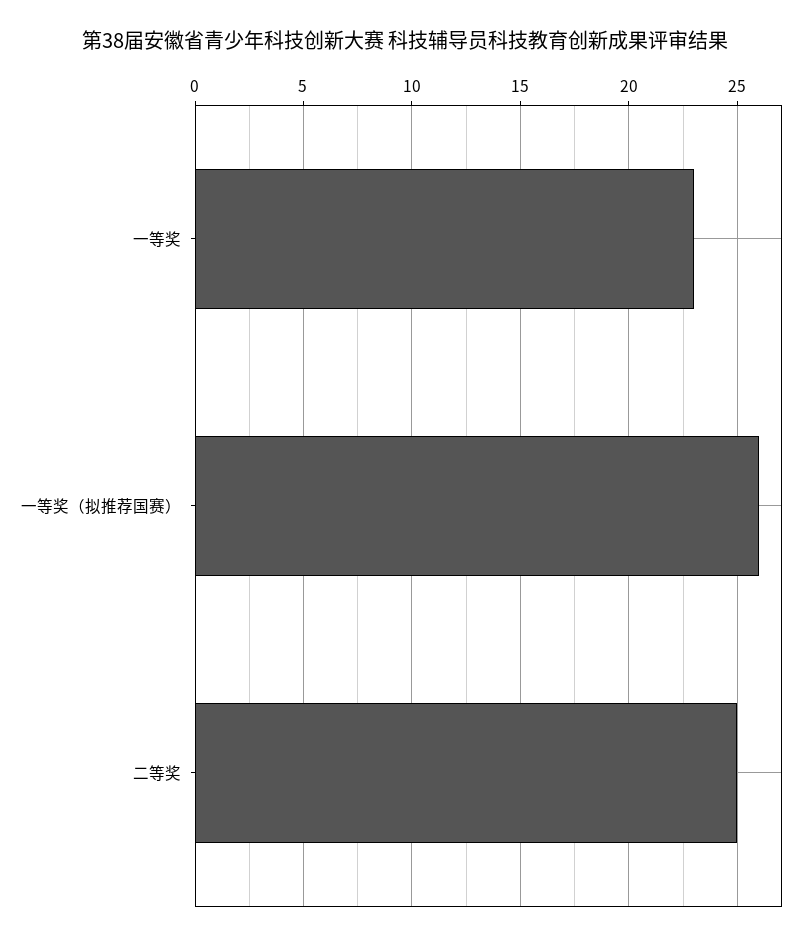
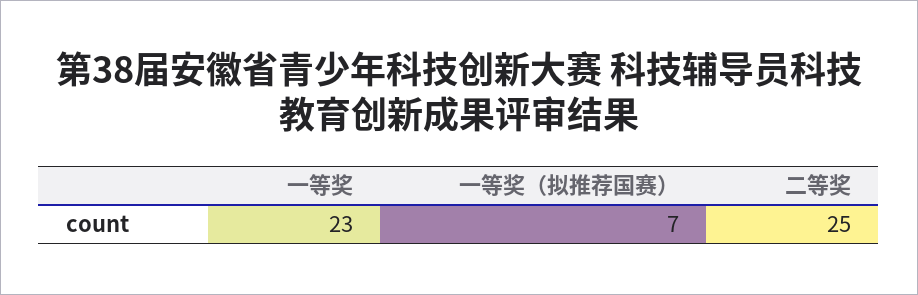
  {
    "一等奖": 23,
-   "一等奖（拟推荐国赛）": 26,
+   "一等奖（拟推荐国赛）": 7,
    "二等奖": 25
  }

